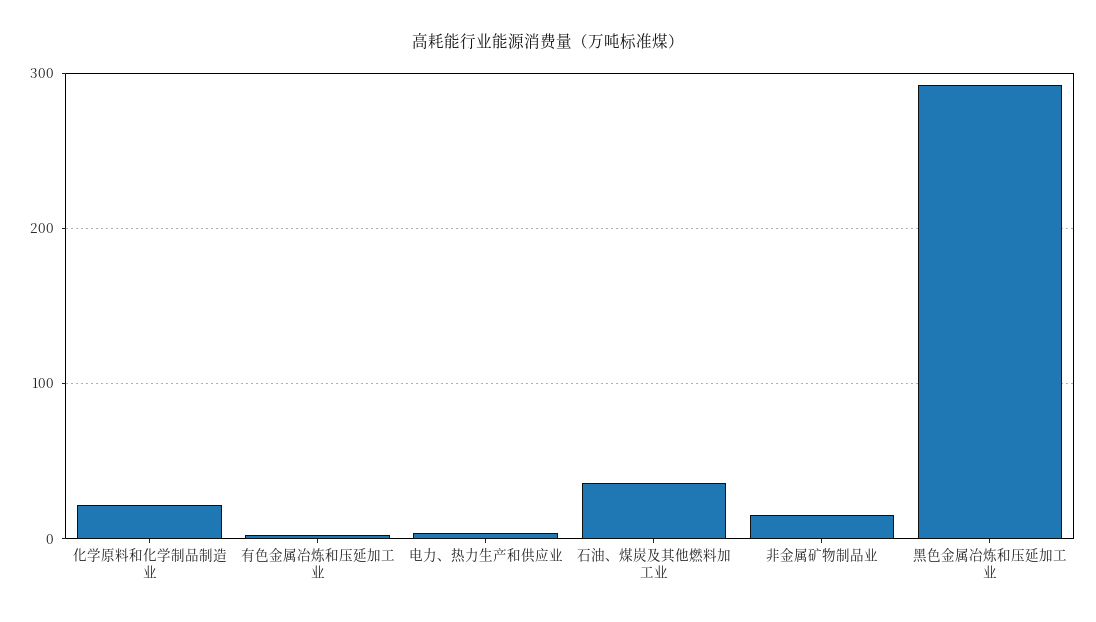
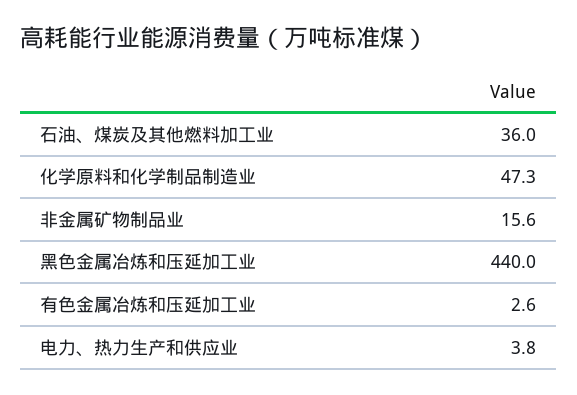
  {
-   "化学原料和化学制品制造业": 20,
+   "化学原料和化学制品制造业": 47.3,
    "有色金属冶炼和压延加工业": 2.6,
    "电力、热力生产和供应业": 3.8,
    "石油、煤炭及其他燃料加工业": 36,
    "非金属矿物制品业": 15.6,
-   "黑色金属冶炼和压延加工业": 290
+   "黑色金属冶炼和压延加工业": 440
  }

